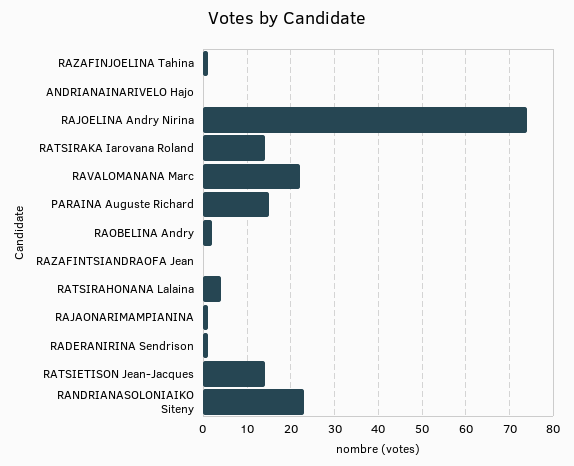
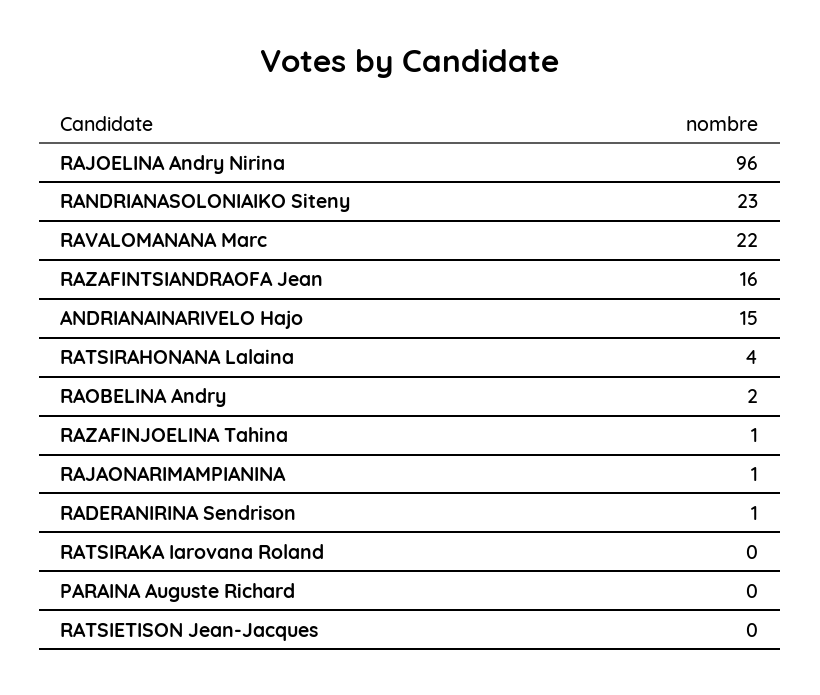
  {
    "RAZAFINJOELINA Tahina": 1,
-   "ANDRIANAINARIVELO Hajo": 0,
+   "ANDRIANAINARIVELO Hajo": 15,
-   "RAJOELINA Andry Nirina": 75,
+   "RAJOELINA Andry Nirina": 96,
-   "RATSIRAKA Iarovana Roland": 15,
+   "RATSIRAKA Iarovana Roland": 0,
    "RAVALOMANANA Marc": 22,
-   "PARAINA Auguste Richard": 15,
+   "PARAINA Auguste Richard": 0,
    "RAOBELINA Andry": 2,
-   "RAZAFINTSIANDRAOFA Jean": 0,
+   "RAZAFINTSIANDRAOFA Jean": 16,
    "RATSIRAHONANA Lalaina": 4,
    "RAJAONARIMAMPIANINA": 1,
    "RADERANIRINA Sendrison": 1,
-   "RATSIETISON Jean-Jacques": 15,
+   "RATSIETISON Jean-Jacques": 0,
    "RANDRIANASOLONIAIKO Siteny": 23
  }

